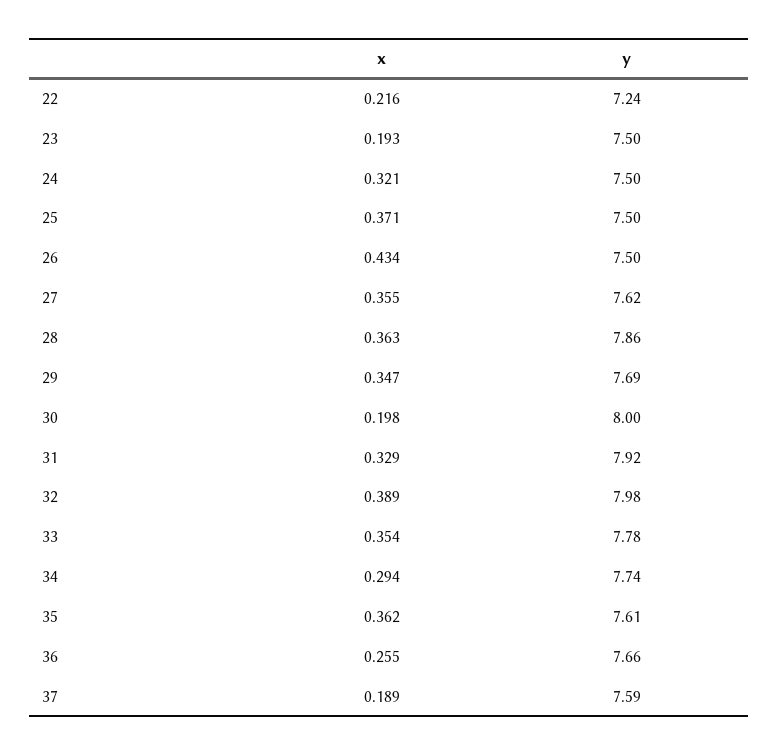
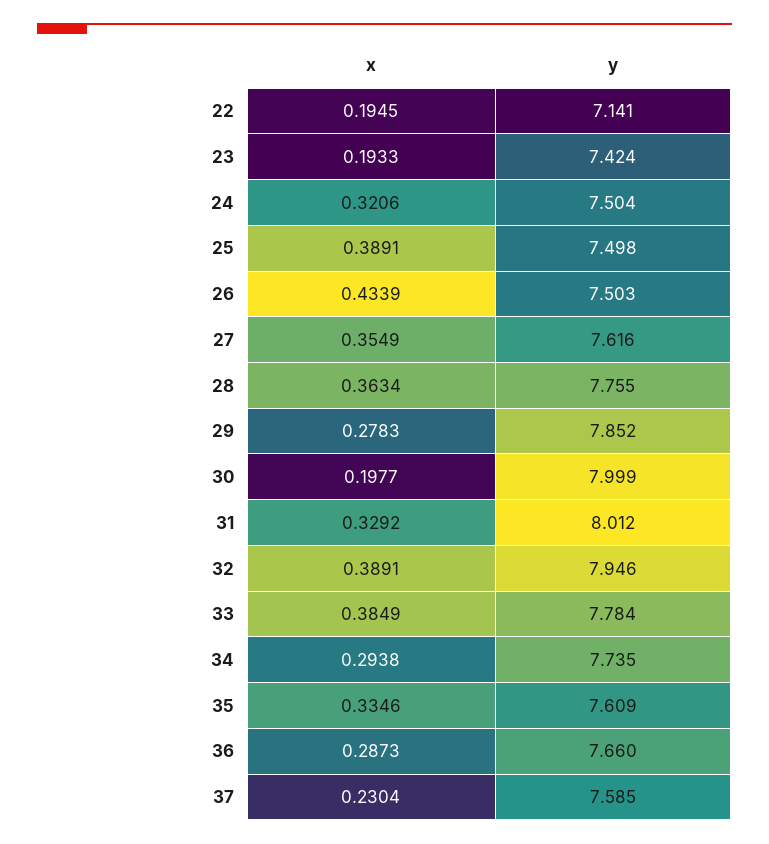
  {
    "x": {
-     "22": 0.216,
+     "22": 0.1945,
      "23": 0.1933,
      "24": 0.3206,
-     "25": 0.371,
+     "25": 0.3891,
      "26": 0.4339,
      "27": 0.3549,
      "28": 0.3634,
-     "29": 0.347,
+     "29": 0.2783,
      "30": 0.1977,
      "31": 0.3292,
      "32": 0.3891,
-     "33": 0.354,
+     "33": 0.3849,
      "34": 0.2938,
-     "35": 0.362,
+     "35": 0.3346,
-     "36": 0.255,
+     "36": 0.2873,
-     "37": 0.189
+     "37": 0.2304
    },
    "y": {
-     "22": 7.24,
+     "22": 7.141,
-     "23": 7.5,
+     "23": 7.424,
      "24": 7.504,
      "25": 7.498,
      "26": 7.503,
      "27": 7.616,
-     "28": 7.86,
+     "28": 7.755,
-     "29": 7.69,
+     "29": 7.852,
      "30": 7.999,
-     "31": 7.92,
+     "31": 8.012,
-     "32": 7.98,
+     "32": 7.946,
      "33": 7.784,
      "34": 7.735,
      "35": 7.609,
      "36": 7.66,
      "37": 7.585
    }
  }

